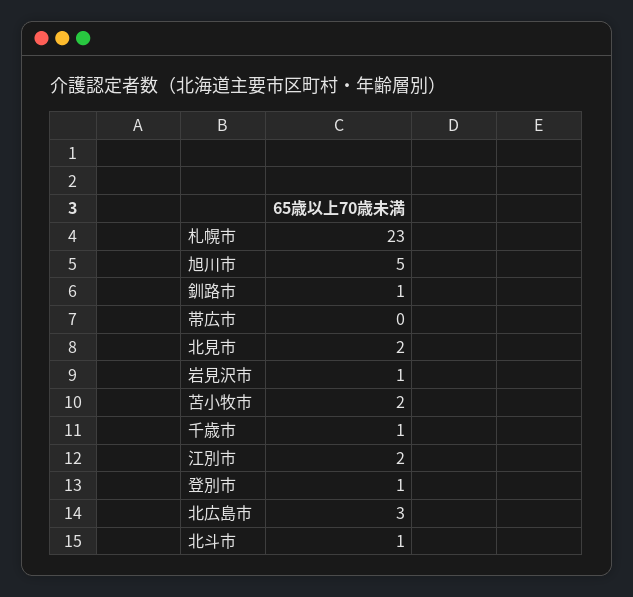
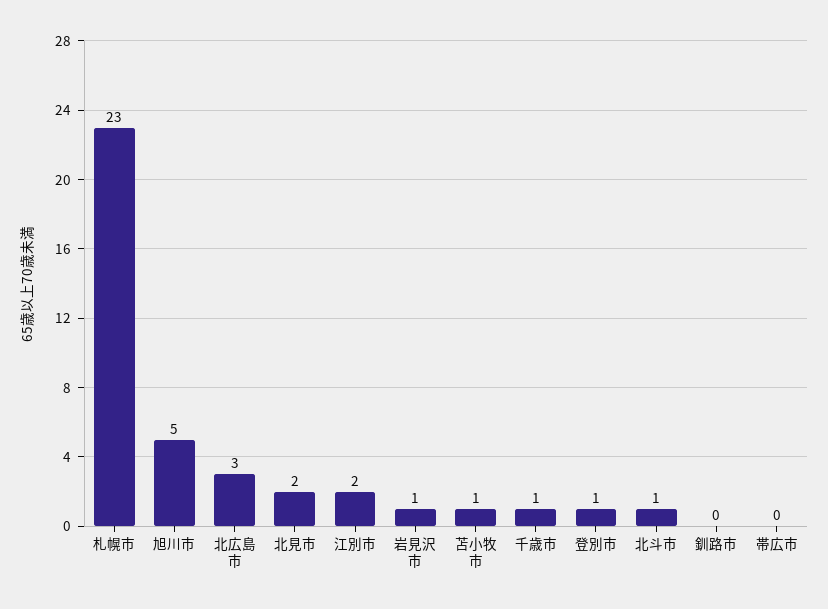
  {
    "札幌市": 23,
    "旭川市": 5,
-   "釧路市": 1,
+   "釧路市": 0,
    "帯広市": 0,
    "北見市": 2,
    "岩見沢市": 1,
-   "苫小牧市": 2,
+   "苫小牧市": 1,
    "千歳市": 1,
    "江別市": 2,
    "登別市": 1,
    "北広島市": 3,
    "北斗市": 1
  }

